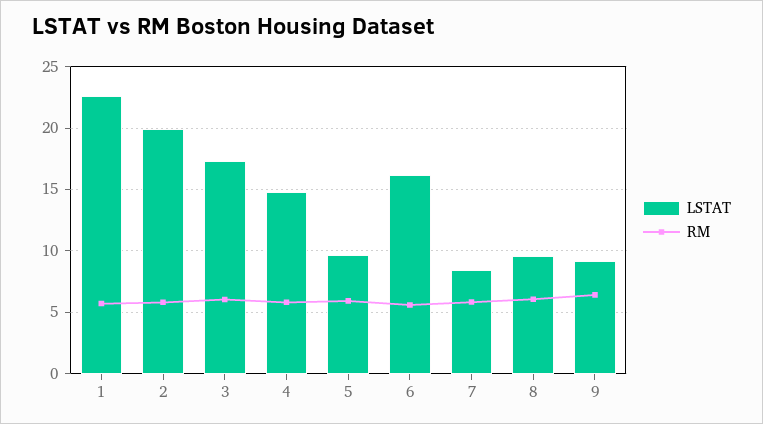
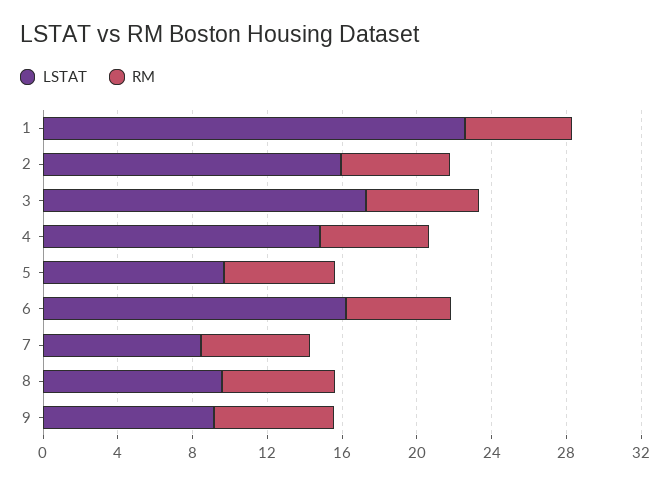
  {
    "LSTAT": {
      "1": 22.5,
-     "2": 20,
+     "2": 16,
      "3": 17.5,
      "4": 15,
      "5": 9.5,
      "6": 16,
      "7": 8.5,
      "8": 9.5,
      "9": 9
    },
    "RM": {
      "1": 5.5,
      "2": 6,
      "3": 6,
      "4": 6,
      "5": 6,
      "6": 5.5,
      "7": 6,
      "8": 6,
      "9": 6.5
    }
  }

